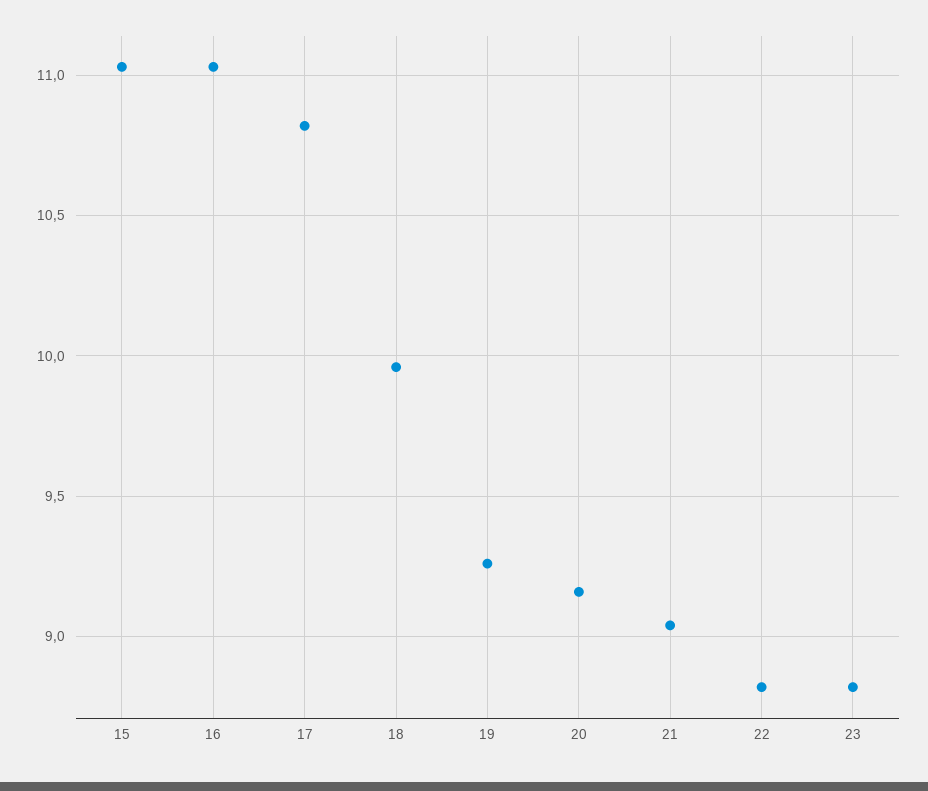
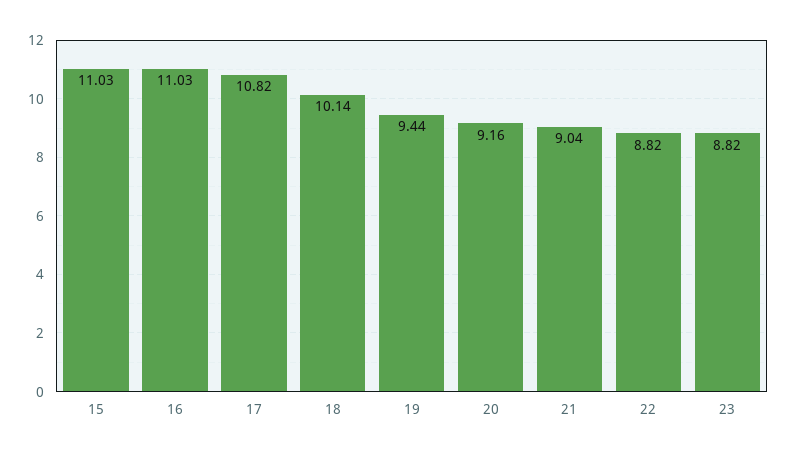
  {
    "15": 11.03,
    "16": 11.03,
    "17": 10.82,
-   "18": 9.95,
+   "18": 10.14,
-   "19": 9.25,
+   "19": 9.44,
    "20": 9.16,
    "21": 9.04,
    "22": 8.82,
    "23": 8.82
  }

